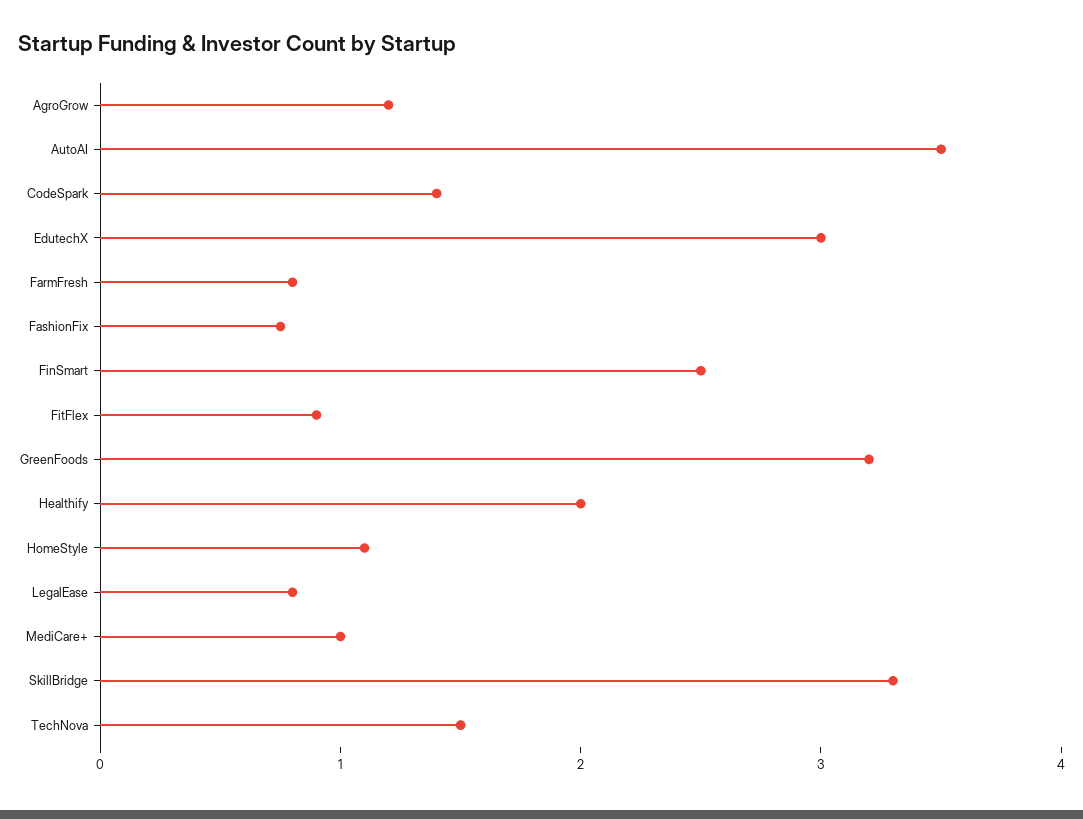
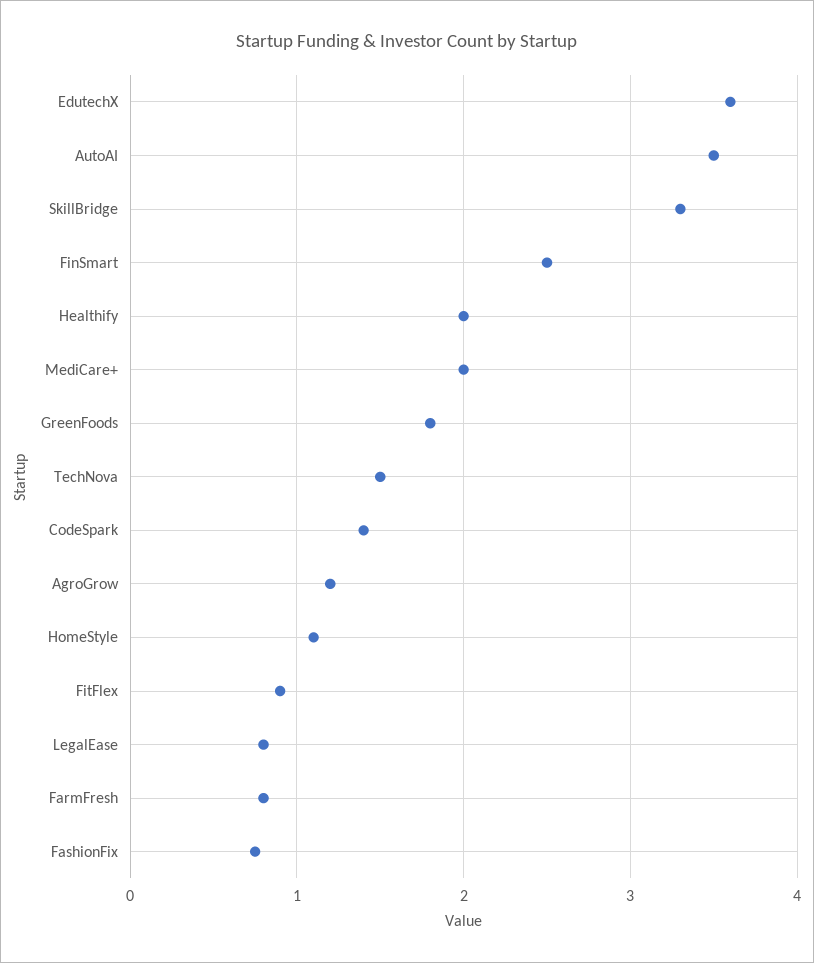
  {
    "AgroGrow": 1.2,
    "AutoAI": 3.5,
    "CodeSpark": 1.4,
-   "EdutechX": 3,
+   "EdutechX": 3.6,
    "FarmFresh": 0.8,
    "FashionFix": 0.8,
    "FinSmart": 2.5,
    "FitFlex": 0.9,
-   "GreenFoods": 3.2,
+   "GreenFoods": 1.8,
    "Healthify": 2,
    "HomeStyle": 1.1,
    "LegalEase": 0.8,
-   "MediCare+": 1,
+   "MediCare+": 2,
    "SkillBridge": 3.3,
    "TechNova": 1.5
  }

